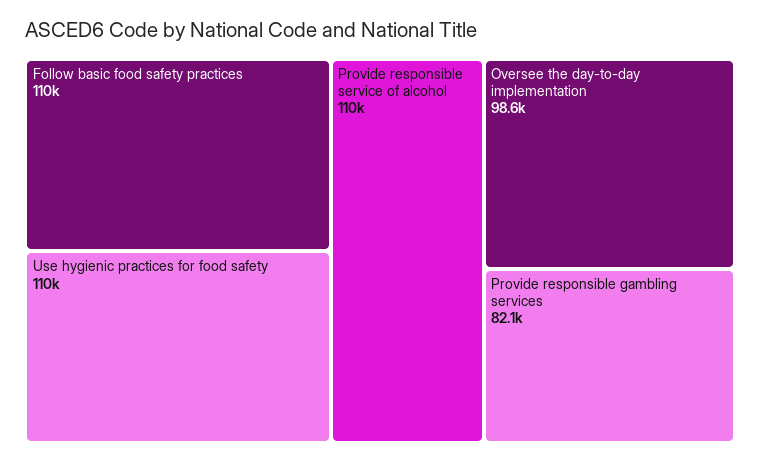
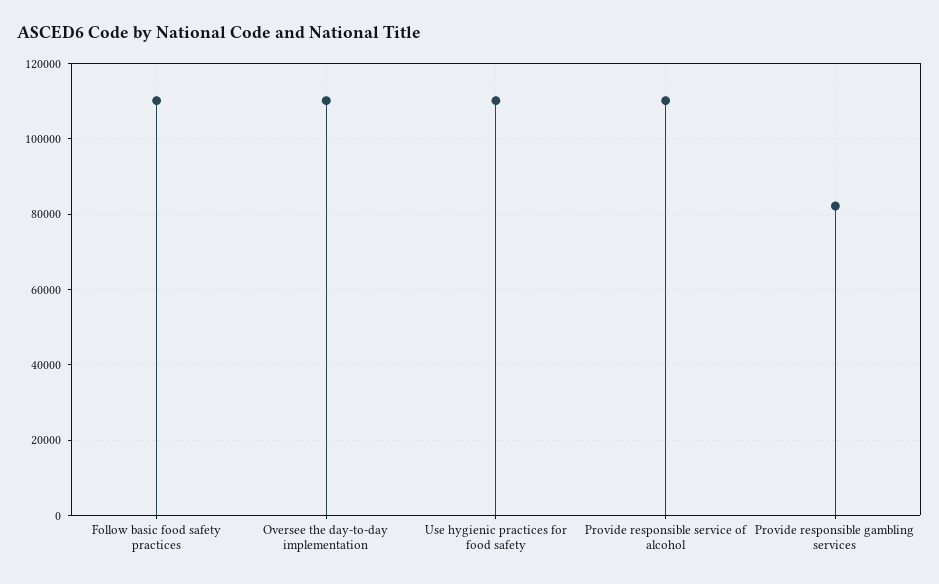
  {
    "Follow basic food safety practices": 110000,
    "Use hygienic practices for food safety": 110000,
    "Provide responsible service of alcohol": 110000,
-   "Oversee the day-to-day implementation": 98600,
+   "Oversee the day-to-day implementation": 110000,
    "Provide responsible gambling services": 82100
  }

